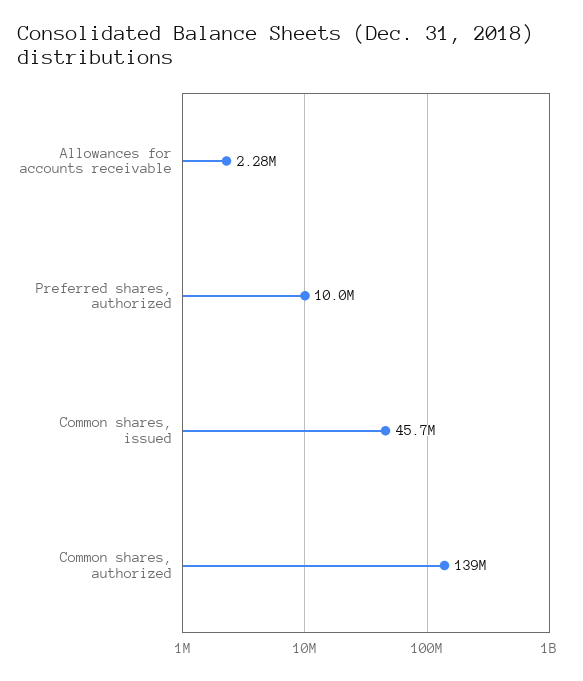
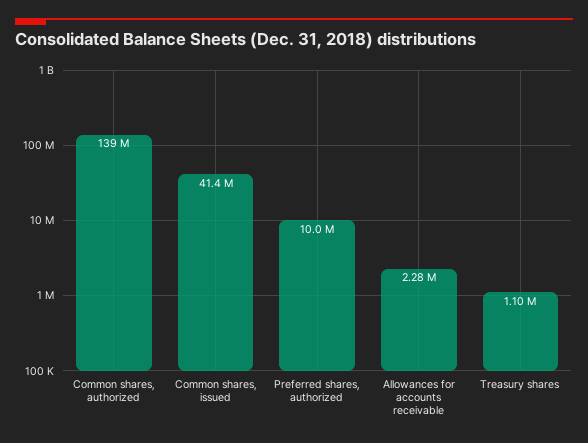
  {
    "Allowances for accounts receivable": 2280000,
    "Preferred shares, authorized": 10000000,
-   "Common shares, issued": 45700000,
+   "Common shares, issued": 41400000,
-   "Common shares, authorized": 139000000
+   "Common shares, authorized": 139000000,
+   "Treasury shares": 1100000
  }

